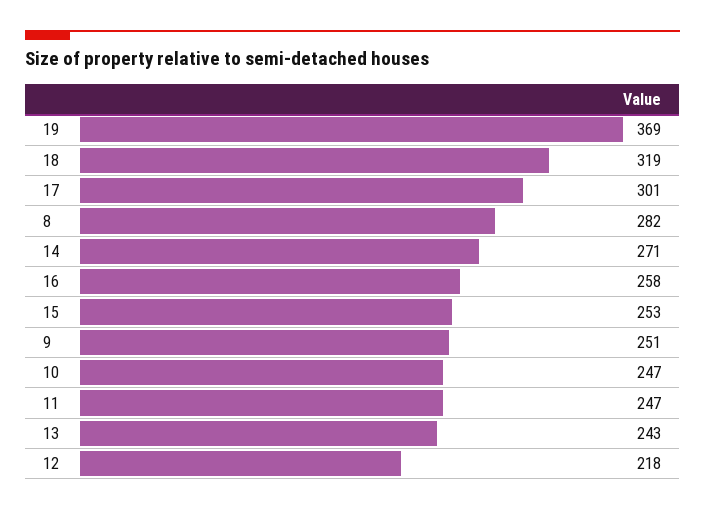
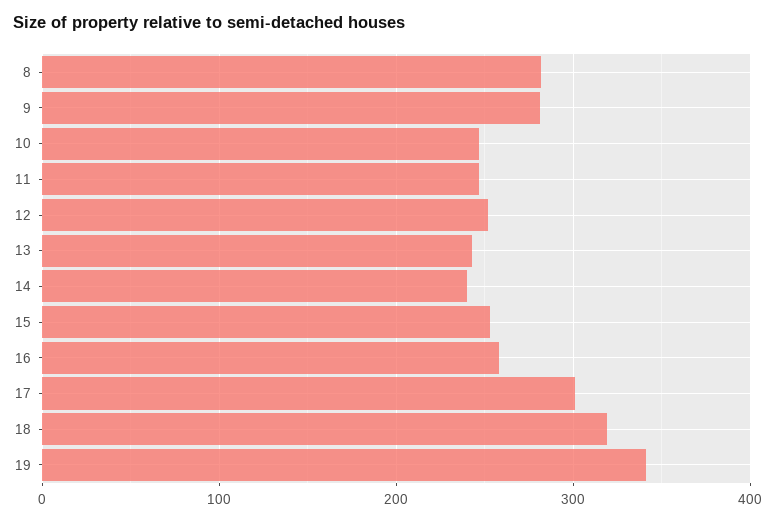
  {
-   "19": 369,
+   "19": 340,
    "18": 319,
    "17": 301,
    "8": 282,
-   "14": 271,
+   "14": 240,
    "16": 258,
    "15": 253,
-   "9": 251,
+   "9": 280,
    "10": 247,
    "11": 247,
    "13": 243,
-   "12": 218
+   "12": 250
  }

